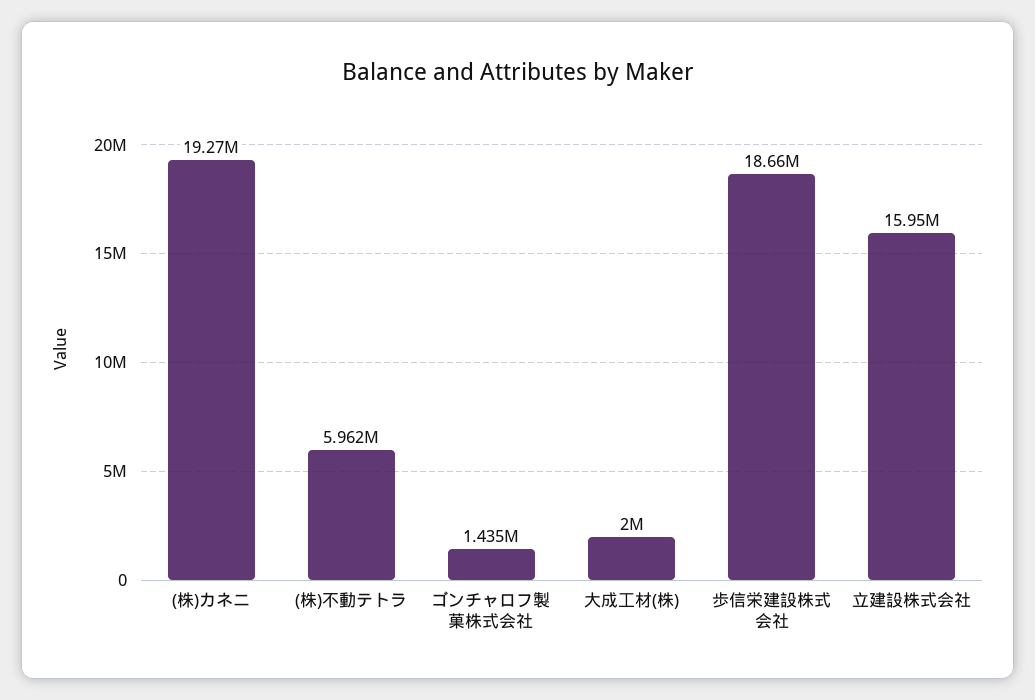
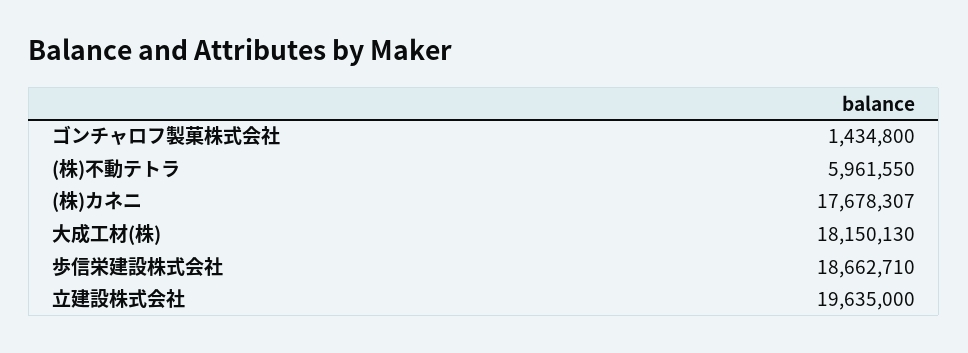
  {
-   "(株)カネニ": 19270000,
+   "(株)カネニ": 17678307,
    "(株)不動テトラ": 5961550,
    "ゴンチャロフ製菓株式会社": 1434800,
-   "大成工材(株)": 2000000,
+   "大成工材(株)": 18150130,
    "歩信栄建設株式会社": 18662710,
-   "立建設株式会社": 15950000
+   "立建設株式会社": 19635000
  }

